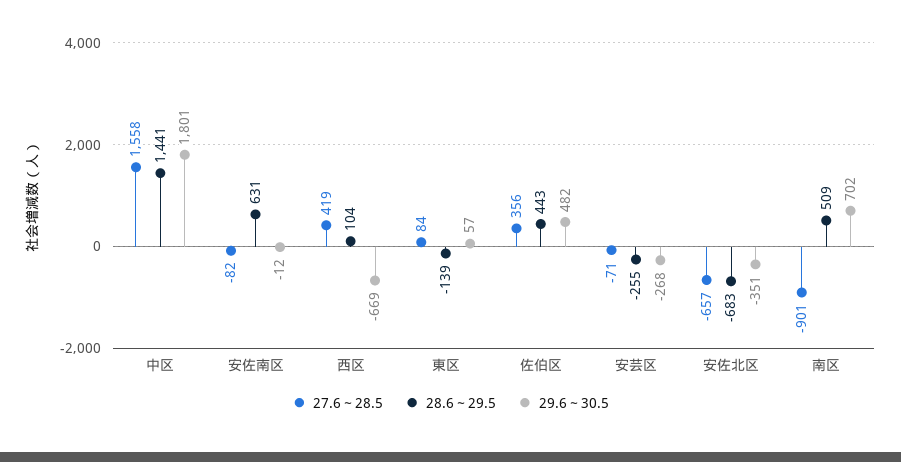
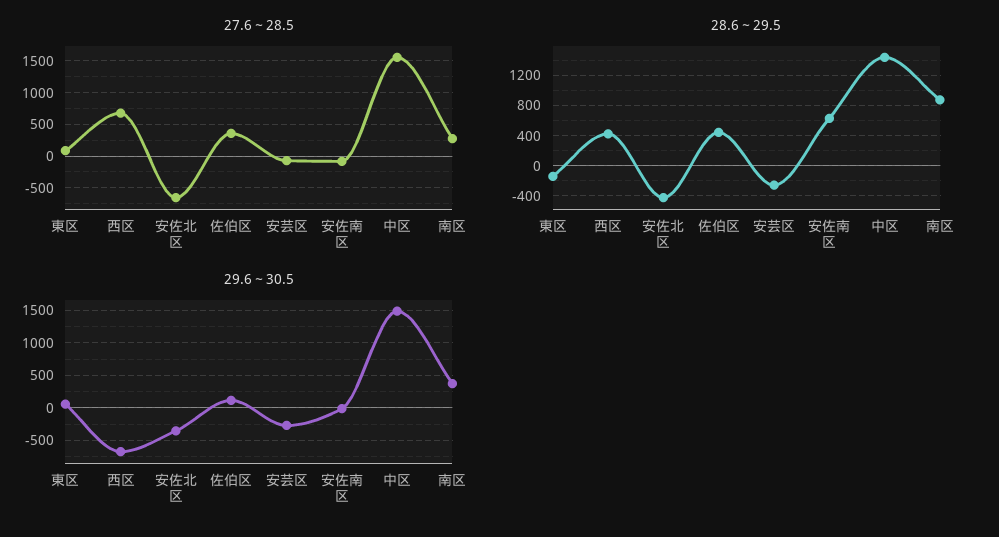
  {
    "27.6～28.5": {
      "中区": 1558,
      "安佐南区": -82,
-     "西区": 419,
+     "西区": 700,
      "東区": 84,
      "佐伯区": 356,
      "安芸区": -71,
      "安佐北区": -657,
-     "南区": -901
+     "南区": 300
    },
    "28.6～29.5": {
      "中区": 1441,
      "安佐南区": 631,
-     "西区": 104,
+     "西区": 400,
      "東区": -139,
      "佐伯区": 443,
      "安芸区": -255,
-     "安佐北区": -683,
+     "安佐北区": -400,
-     "南区": 509
+     "南区": 900
    },
    "29.6～30.5": {
-     "中区": 1801,
+     "中区": 1500,
      "安佐南区": -12,
      "西区": -669,
      "東区": 57,
-     "佐伯区": 482,
+     "佐伯区": 100,
      "安芸区": -268,
      "安佐北区": -351,
-     "南区": 702
+     "南区": 400
    }
  }

